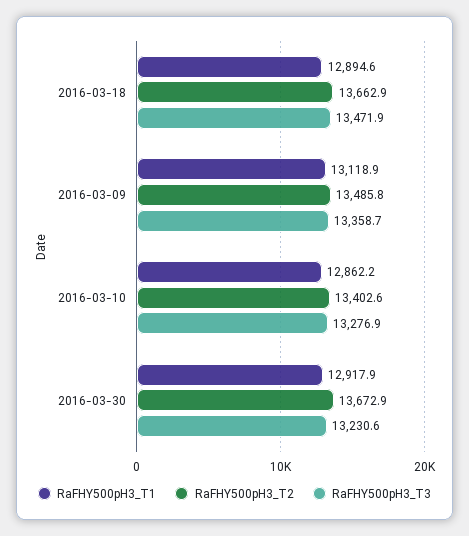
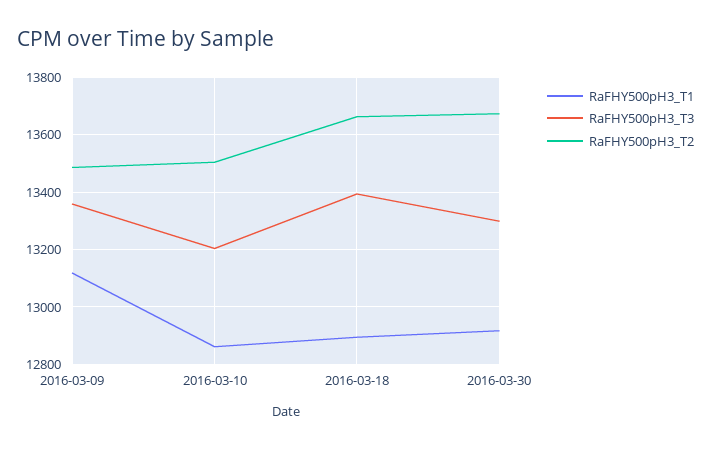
  {
    "RaFHY500pH3_T1": {
      "2016-03-18": 12894.6,
      "2016-03-09": 13118.9,
      "2016-03-10": 12862.2,
      "2016-03-30": 12917.9
    },
    "RaFHY500pH3_T2": {
      "2016-03-18": 13662.9,
      "2016-03-09": 13485.8,
-     "2016-03-10": 13402.6,
+     "2016-03-10": 13500,
      "2016-03-30": 13672.9
    },
    "RaFHY500pH3_T3": {
-     "2016-03-18": 13471.9,
+     "2016-03-18": 13400,
      "2016-03-09": 13358.7,
-     "2016-03-10": 13276.9,
+     "2016-03-10": 13200,
-     "2016-03-30": 13230.6
+     "2016-03-30": 13300
    }
  }

